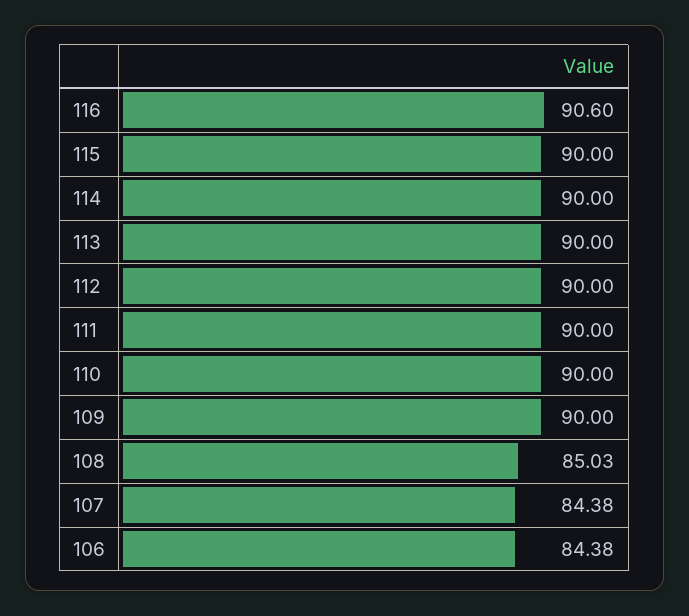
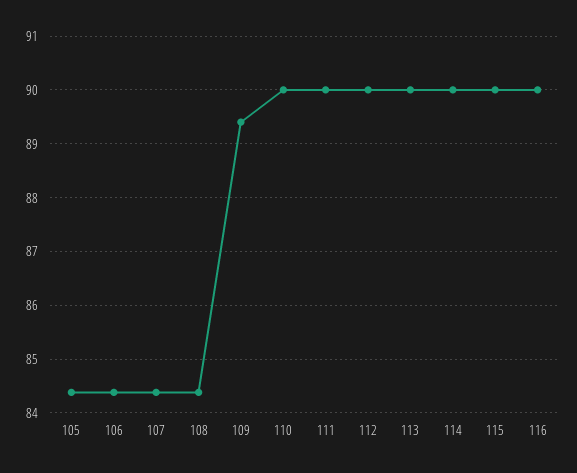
  {
-   "116": 90.6,
+   "116": 90,
    "115": 90,
    "114": 90,
    "113": 90,
    "112": 90,
    "111": 90,
    "110": 90,
-   "109": 90,
+   "109": 89.4,
-   "108": 85.03,
+   "108": 84.4,
    "107": 84.38,
-   "106": 84.38
+   "106": 84.38,
+   "105": 84.4
  }

